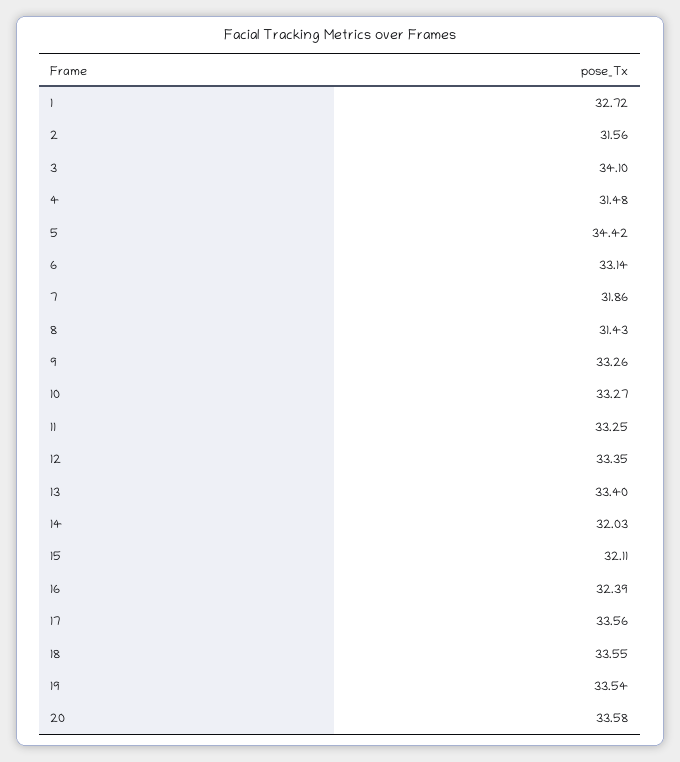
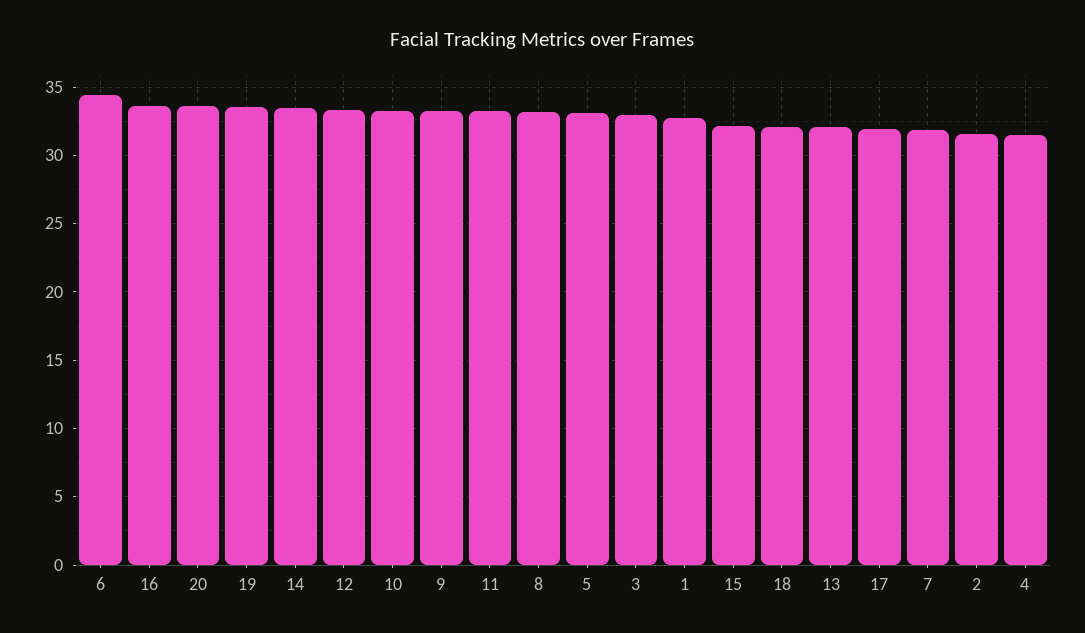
  {
    "1": 32.72,
    "2": 31.56,
-   "3": 34.1,
+   "3": 33,
    "4": 31.48,
-   "5": 34.42,
+   "5": 33,
-   "6": 33.14,
+   "6": 34.5,
    "7": 31.86,
-   "8": 31.43,
+   "8": 33,
    "9": 33.26,
    "10": 33.27,
    "11": 33.25,
    "12": 33.35,
-   "13": 33.4,
+   "13": 32,
-   "14": 32.03,
+   "14": 33.5,
    "15": 32.11,
-   "16": 32.39,
+   "16": 33.5,
-   "17": 33.56,
+   "17": 32,
-   "18": 33.55,
+   "18": 32,
    "19": 33.54,
    "20": 33.58
  }

